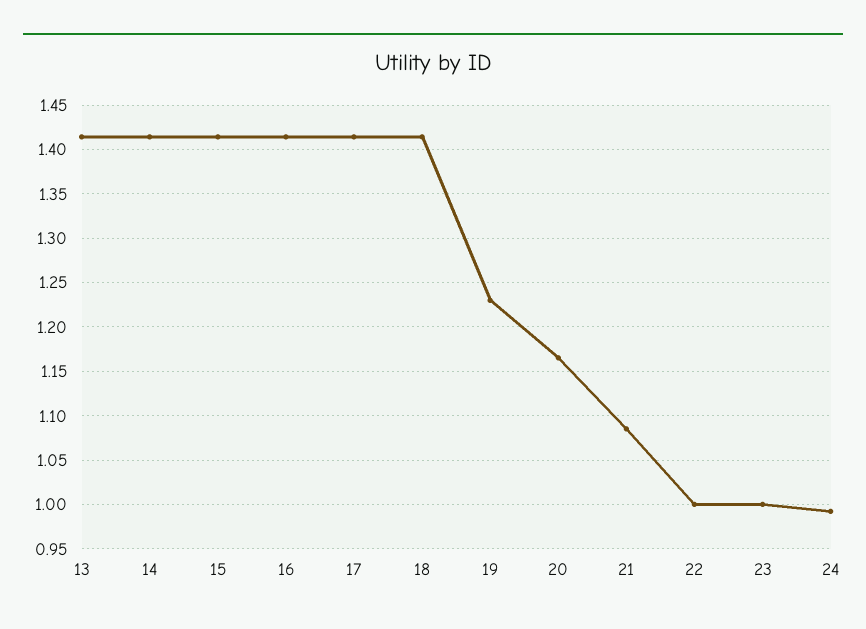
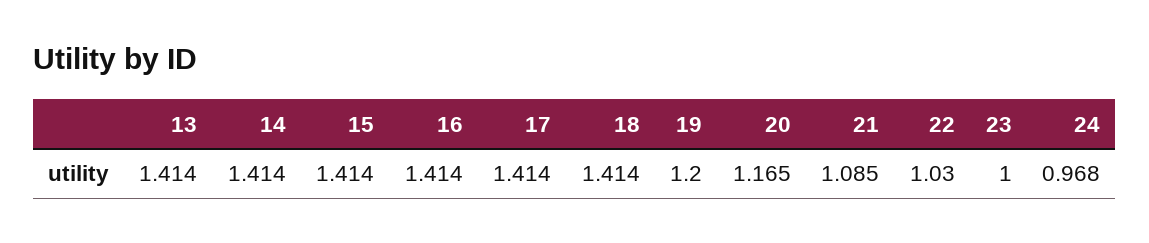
  {
    "13": 1.414,
    "14": 1.414,
    "15": 1.414,
    "16": 1.414,
    "17": 1.414,
    "18": 1.414,
-   "19": 1.23,
+   "19": 1.2,
    "20": 1.165,
    "21": 1.085,
-   "22": 1,
+   "22": 1.03,
    "23": 1,
-   "24": 0.99
+   "24": 0.968
  }

